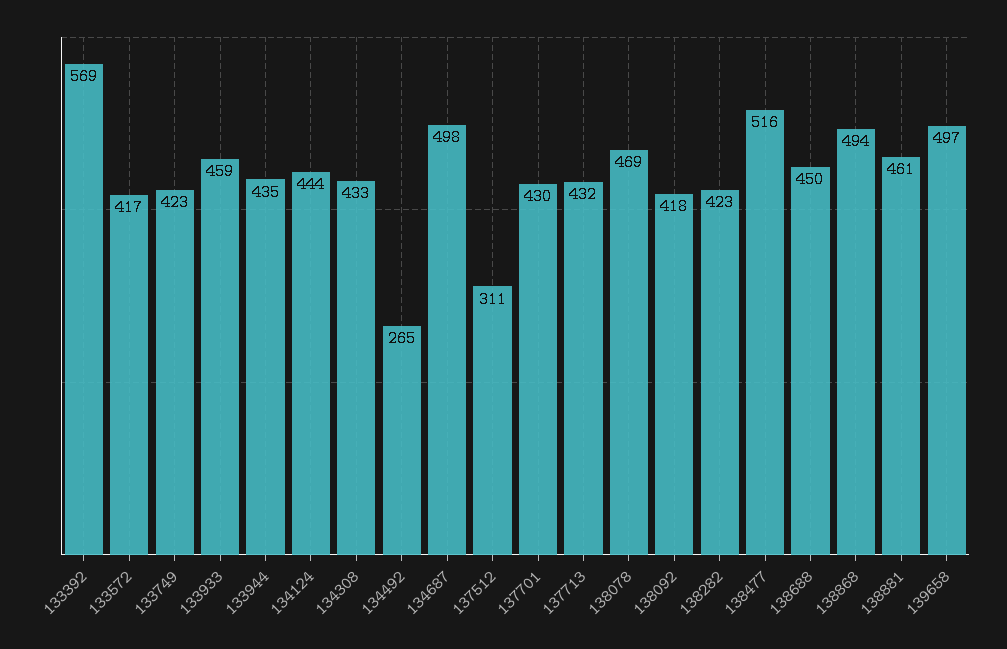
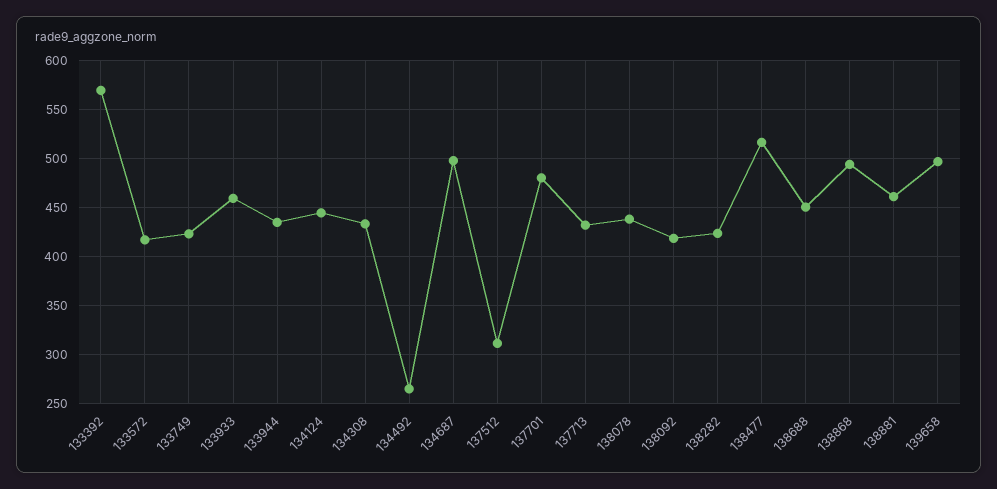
  {
    "133392": 569,
    "133572": 417,
    "133749": 423,
    "133933": 459,
    "133944": 435,
    "134124": 444,
    "134308": 433,
    "134492": 265,
    "134687": 498,
    "137512": 311,
-   "137701": 430,
+   "137701": 480,
    "137713": 432,
-   "138078": 469,
+   "138078": 440,
    "138092": 418,
    "138282": 423,
    "138477": 516,
    "138688": 450,
    "138868": 494,
    "138881": 461,
    "139658": 497
  }

